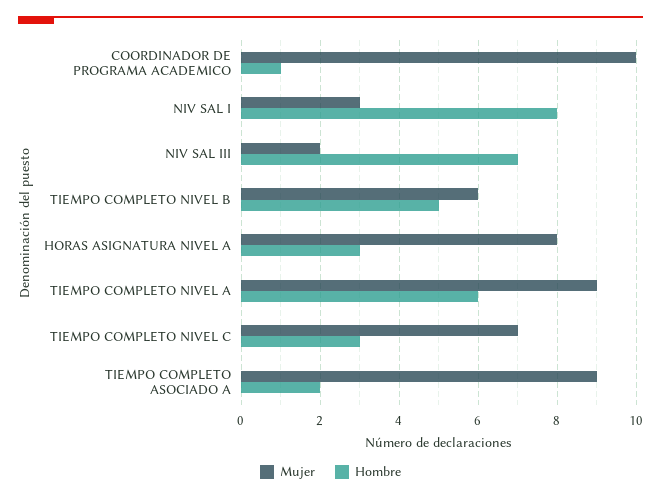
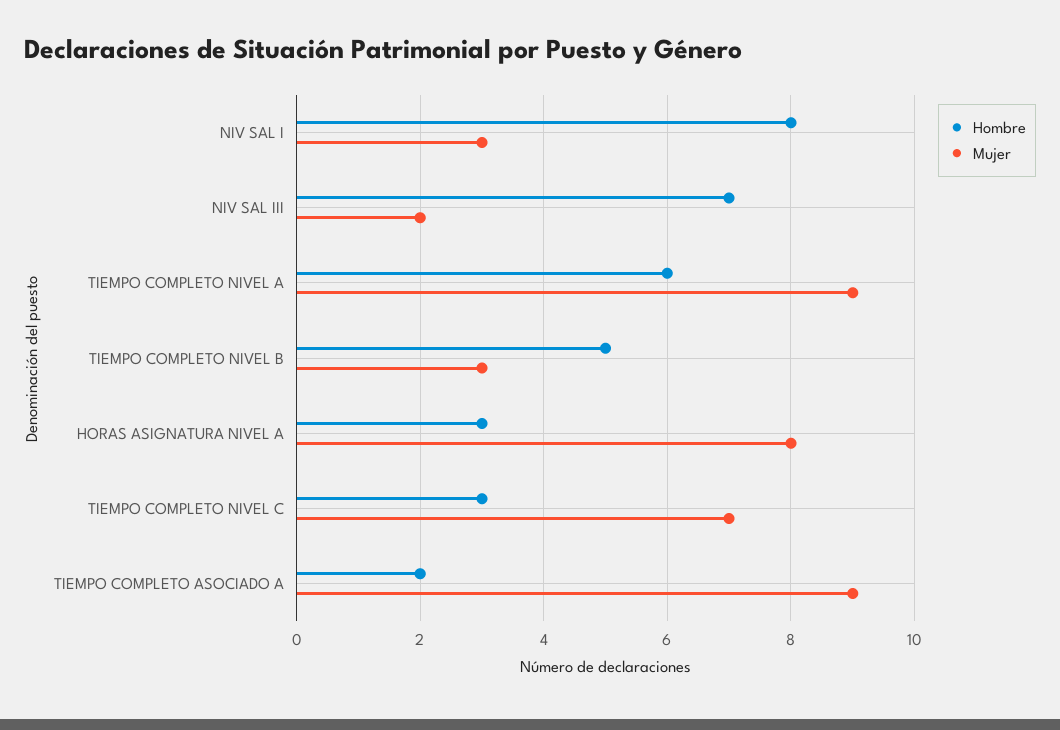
  {
    "Mujer": {
-     "COORDINADOR DE PROGRAMA ACADEMICO": 10,
      "NIV SAL I": 3,
      "NIV SAL III": 2,
-     "TIEMPO COMPLETO NIVEL B": 6,
+     "TIEMPO COMPLETO NIVEL B": 3,
      "HORAS ASIGNATURA NIVEL A": 8,
      "TIEMPO COMPLETO NIVEL A": 9,
      "TIEMPO COMPLETO NIVEL C": 7,
      "TIEMPO COMPLETO ASOCIADO A": 9
    },
    "Hombre": {
-     "COORDINADOR DE PROGRAMA ACADEMICO": 1,
      "NIV SAL I": 8,
      "NIV SAL III": 7,
      "TIEMPO COMPLETO NIVEL B": 5,
      "HORAS ASIGNATURA NIVEL A": 3,
      "TIEMPO COMPLETO NIVEL A": 6,
      "TIEMPO COMPLETO NIVEL C": 3,
      "TIEMPO COMPLETO ASOCIADO A": 2
    }
  }

